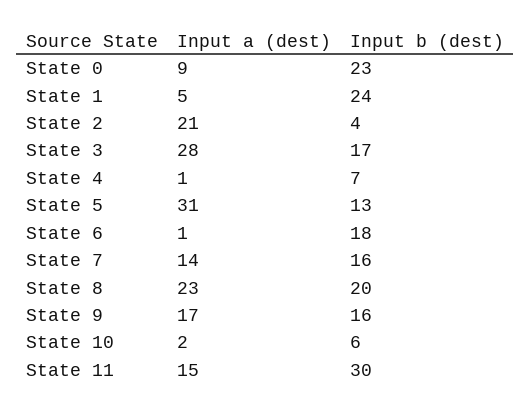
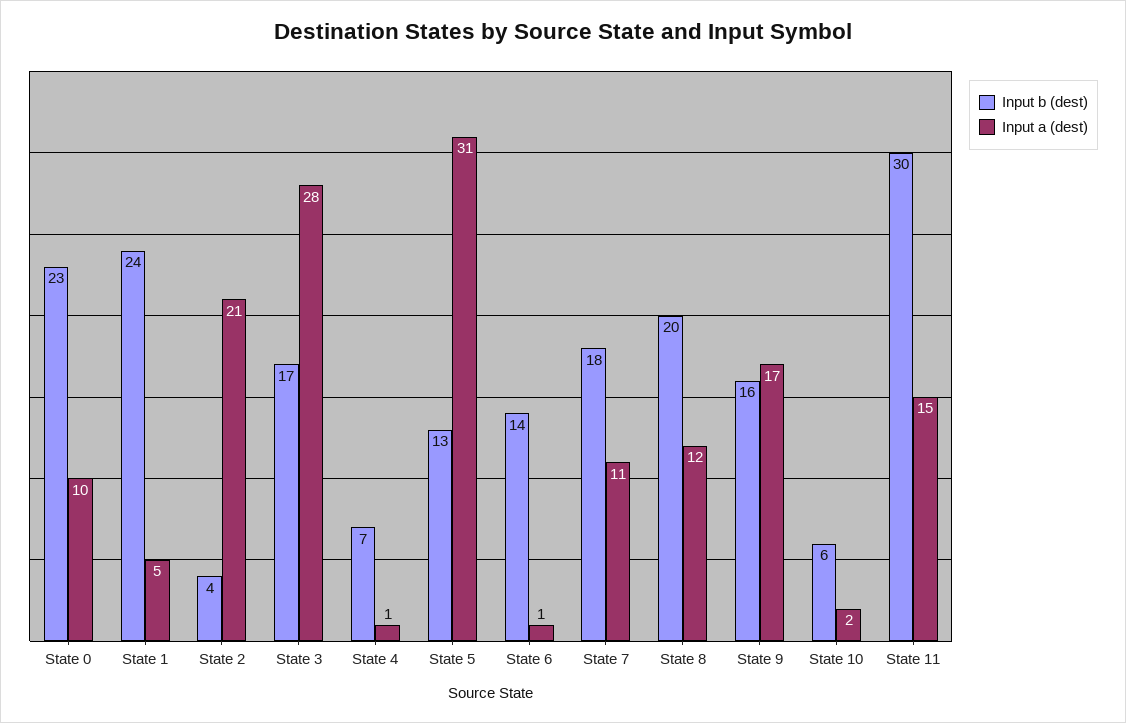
  {
    "Input a (dest)": {
-     "State 0": 9,
+     "State 0": 10,
      "State 1": 5,
      "State 2": 21,
      "State 3": 28,
      "State 4": 1,
      "State 5": 31,
      "State 6": 1,
-     "State 7": 14,
+     "State 7": 11,
-     "State 8": 23,
+     "State 8": 12,
      "State 9": 17,
      "State 10": 2,
      "State 11": 15
    },
    "Input b (dest)": {
      "State 0": 23,
      "State 1": 24,
      "State 2": 4,
      "State 3": 17,
      "State 4": 7,
      "State 5": 13,
-     "State 6": 18,
+     "State 6": 14,
-     "State 7": 16,
+     "State 7": 18,
      "State 8": 20,
      "State 9": 16,
      "State 10": 6,
      "State 11": 30
    }
  }

